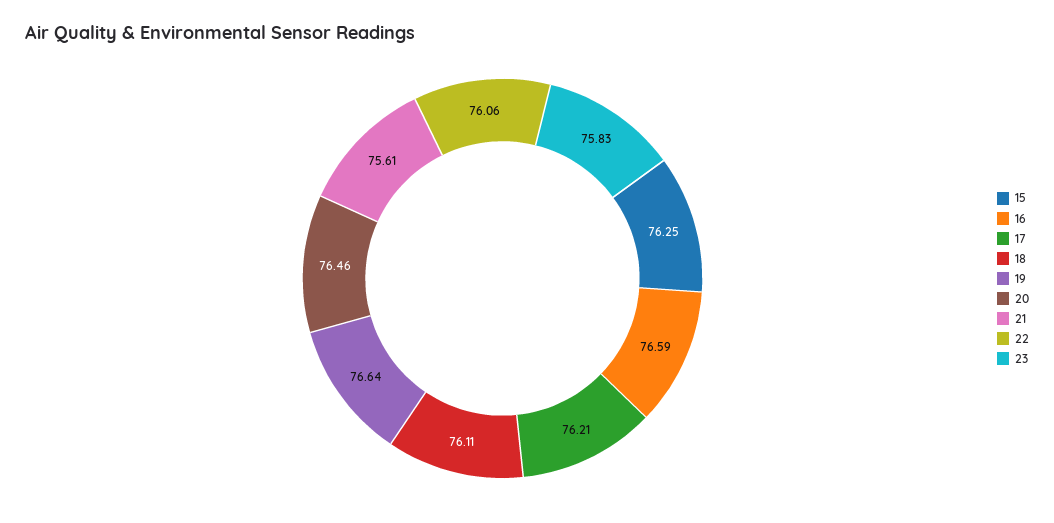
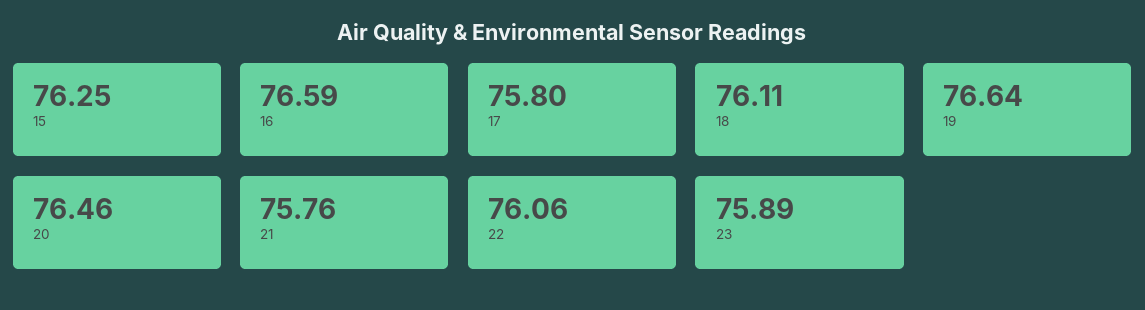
  {
    "15": 76.25,
    "16": 76.59,
-   "17": 76.21,
+   "17": 75.8,
    "18": 76.11,
    "19": 76.64,
    "20": 76.46,
-   "21": 75.61,
+   "21": 75.76,
    "22": 76.06,
-   "23": 75.83
+   "23": 75.89
  }

